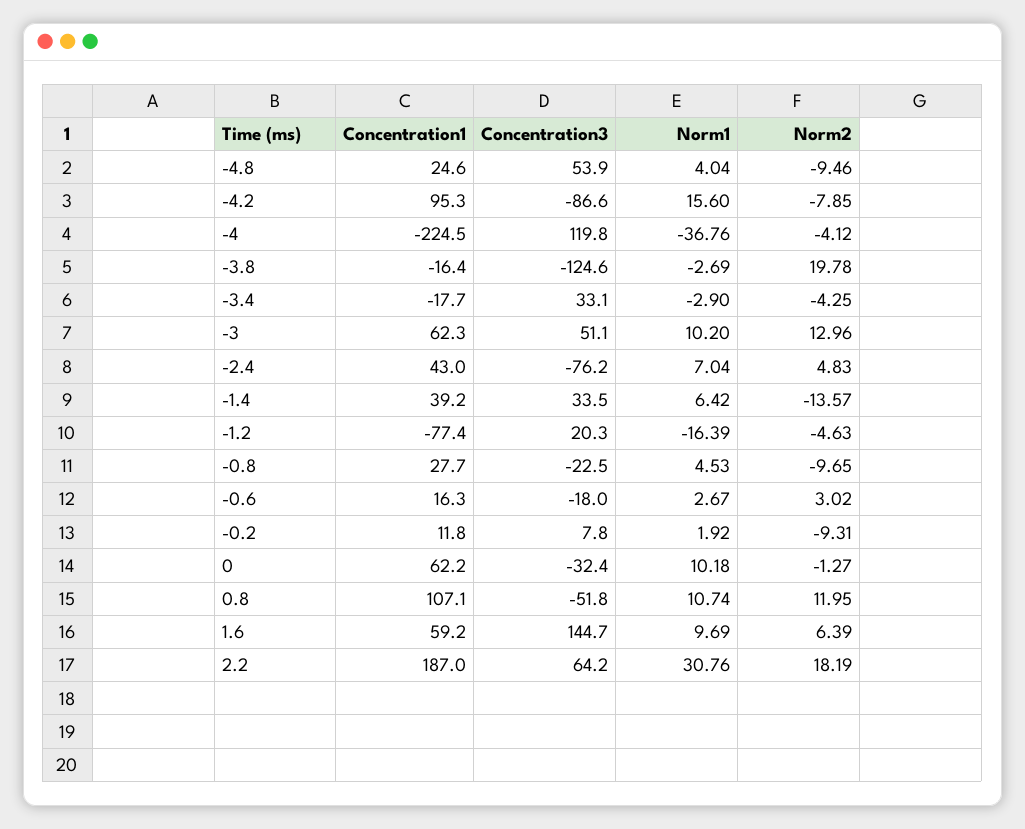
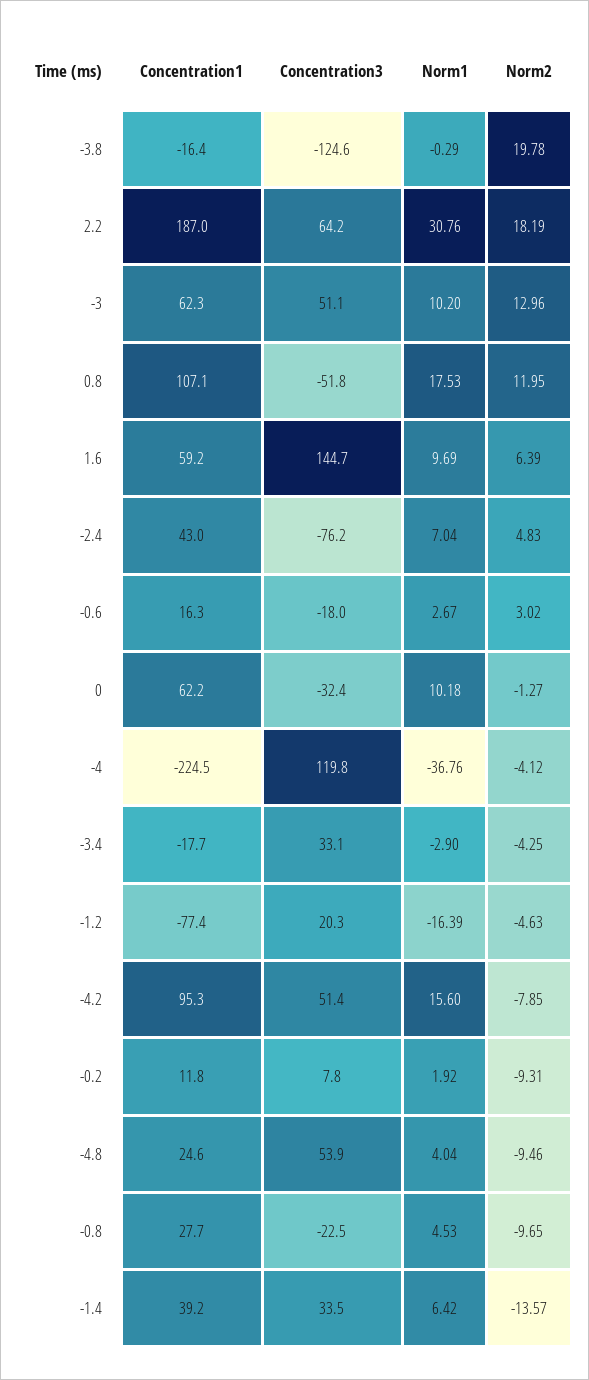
  {
    "Concentration1": {
      "-4.8": 24.6,
      "-4.2": 95.3,
      "-4": -224.5,
      "-3.8": -16.4,
      "-3.4": -17.7,
      "-3": 62.3,
      "-2.4": 43,
      "-1.4": 39.2,
      "-1.2": -77.4,
      "-0.8": 27.7,
      "-0.6": 16.3,
      "-0.2": 11.8,
      "0": 62.2,
      "0.8": 107.1,
      "1.6": 59.2,
      "2.2": 187
    },
    "Concentration3": {
      "-4.8": 53.9,
-     "-4.2": -86.6,
+     "-4.2": 51.4,
      "-4": 119.8,
      "-3.8": -124.6,
      "-3.4": 33.1,
      "-3": 51.1,
      "-2.4": -76.2,
      "-1.4": 33.5,
      "-1.2": 20.3,
      "-0.8": -22.5,
      "-0.6": -18,
      "-0.2": 7.8,
      "0": -32.4,
      "0.8": -51.8,
      "1.6": 144.7,
      "2.2": 64.2
    },
    "Norm1": {
      "-4.8": 4.04,
      "-4.2": 15.6,
      "-4": -36.76,
-     "-3.8": -2.69,
+     "-3.8": -0.29,
      "-3.4": -2.9,
      "-3": 10.2,
      "-2.4": 7.04,
      "-1.4": 6.42,
      "-1.2": -16.39,
      "-0.8": 4.53,
      "-0.6": 2.67,
      "-0.2": 1.92,
      "0": 10.18,
-     "0.8": 10.74,
+     "0.8": 17.53,
      "1.6": 9.69,
      "2.2": 30.76
    },
    "Norm2": {
      "-4.8": -9.46,
      "-4.2": -7.85,
      "-4": -4.12,
      "-3.8": 19.78,
      "-3.4": -4.25,
      "-3": 12.96,
      "-2.4": 4.83,
      "-1.4": -13.57,
      "-1.2": -4.63,
      "-0.8": -9.65,
      "-0.6": 3.02,
      "-0.2": -9.31,
      "0": -1.27,
      "0.8": 11.95,
      "1.6": 6.39,
      "2.2": 18.19
    }
  }

